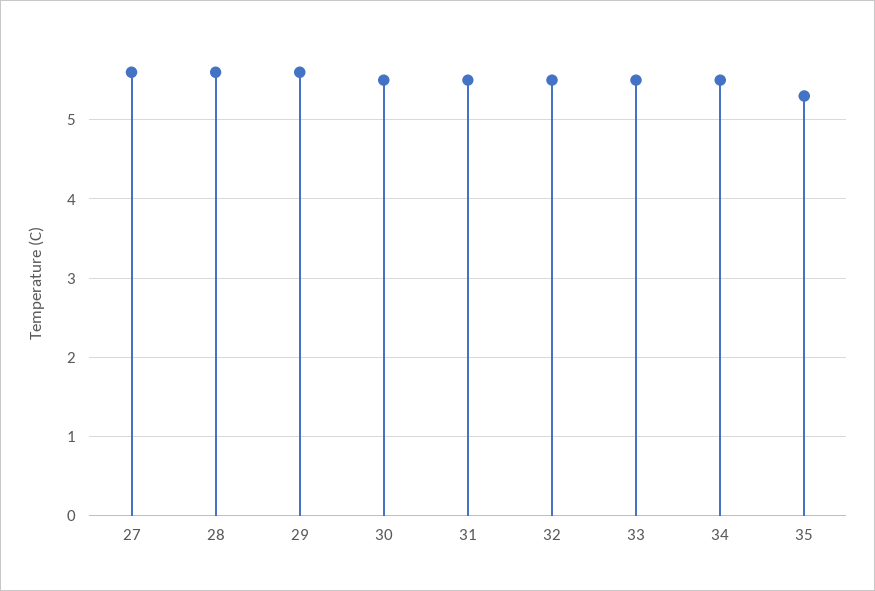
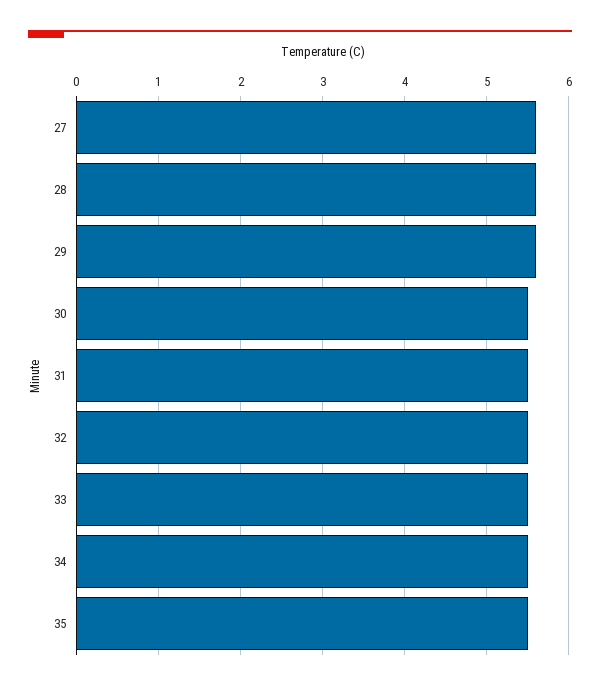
  {
    "27": 5.6,
    "28": 5.6,
    "29": 5.6,
    "30": 5.5,
    "31": 5.5,
    "32": 5.5,
    "33": 5.5,
    "34": 5.5,
-   "35": 5.3
+   "35": 5.5
  }

